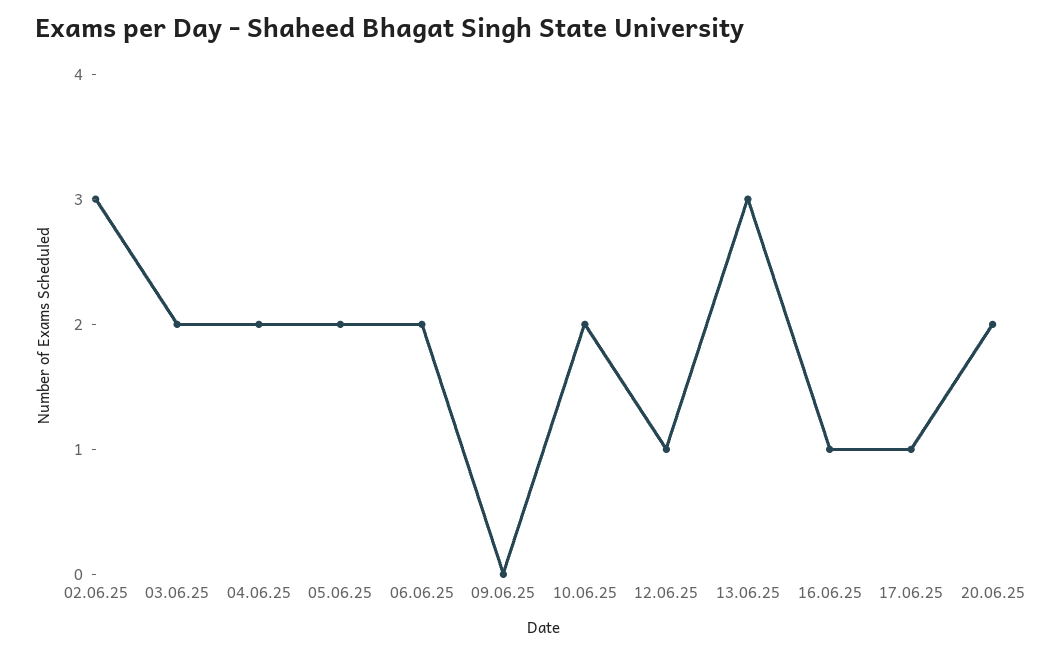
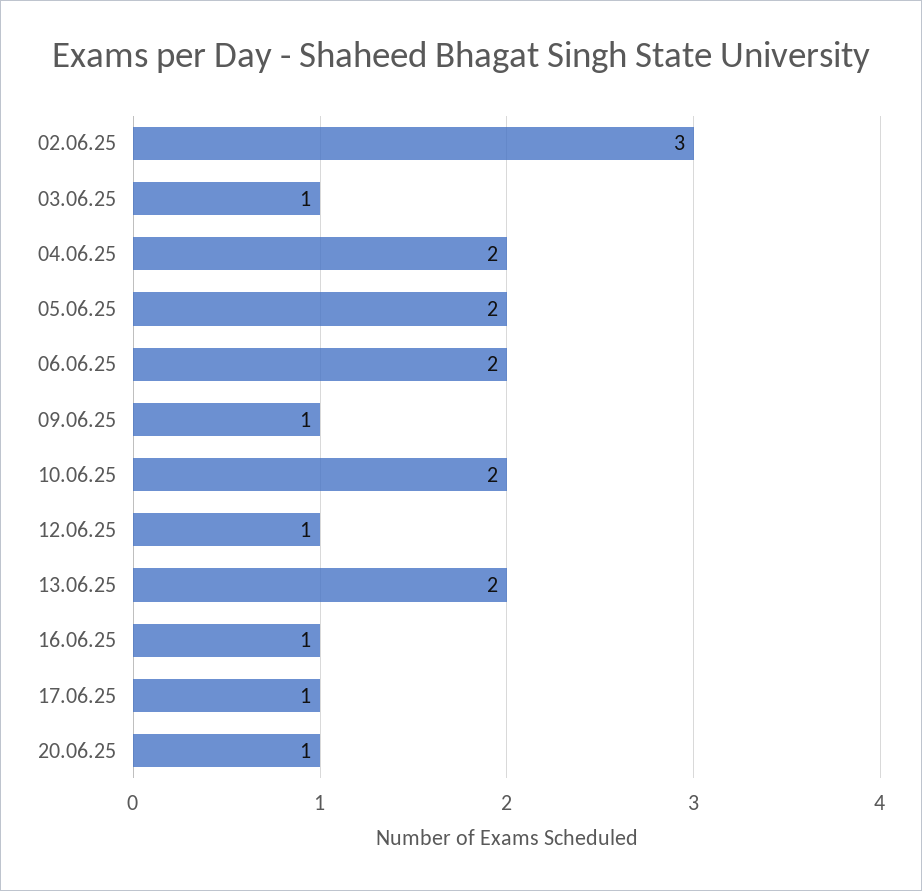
  {
    "02.06.25": 3,
-   "03.06.25": 2,
+   "03.06.25": 1,
    "04.06.25": 2,
    "05.06.25": 2,
    "06.06.25": 2,
-   "09.06.25": 0,
+   "09.06.25": 1,
    "10.06.25": 2,
    "12.06.25": 1,
-   "13.06.25": 3,
+   "13.06.25": 2,
    "16.06.25": 1,
    "17.06.25": 1,
-   "20.06.25": 2
+   "20.06.25": 1
  }

